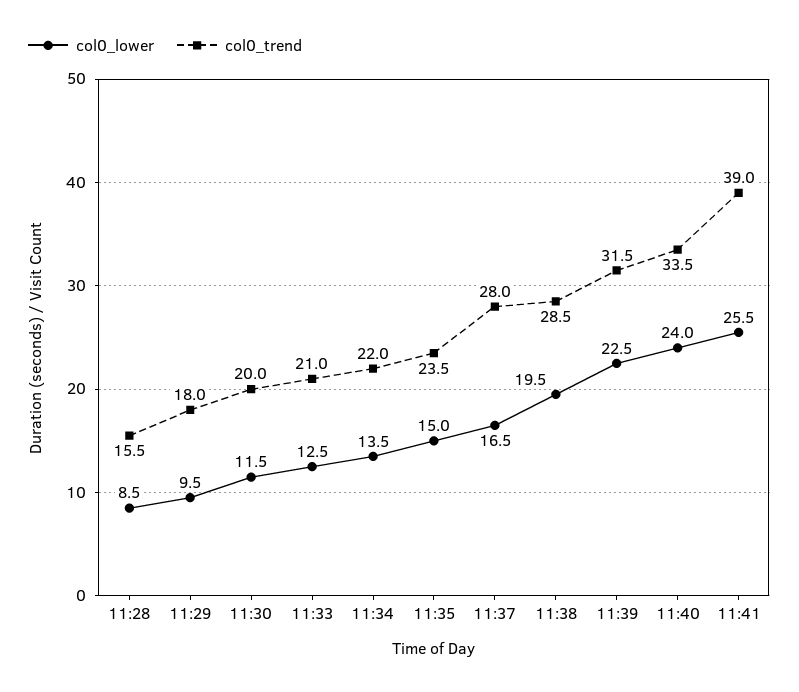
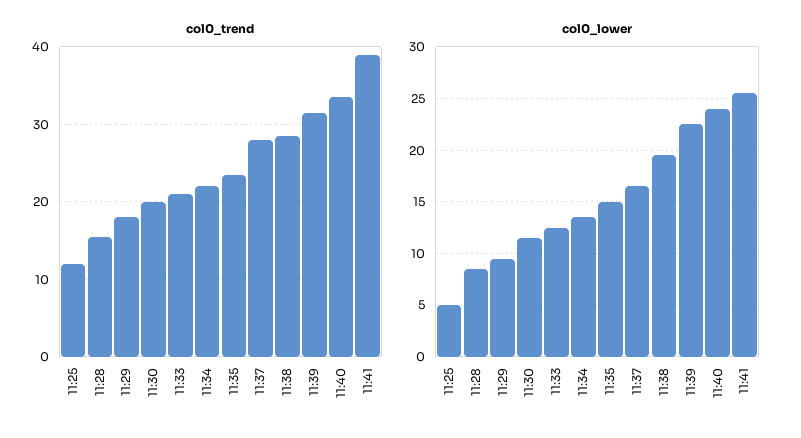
  {
    "col0_lower": {
      "11:28": 8.5,
      "11:29": 9.5,
      "11:30": 11.5,
      "11:33": 12.5,
      "11:34": 13.5,
      "11:35": 15,
      "11:37": 16.5,
      "11:38": 19.5,
      "11:39": 22.5,
      "11:40": 24,
-     "11:41": 25.5
+     "11:41": 25.5,
+     "11:25": 5
    },
    "col0_trend": {
      "11:28": 15.5,
      "11:29": 18,
      "11:30": 20,
      "11:33": 21,
      "11:34": 22,
      "11:35": 23.5,
      "11:37": 28,
      "11:38": 28.5,
      "11:39": 31.5,
      "11:40": 33.5,
-     "11:41": 39
+     "11:41": 39,
+     "11:25": 12
    }
  }

